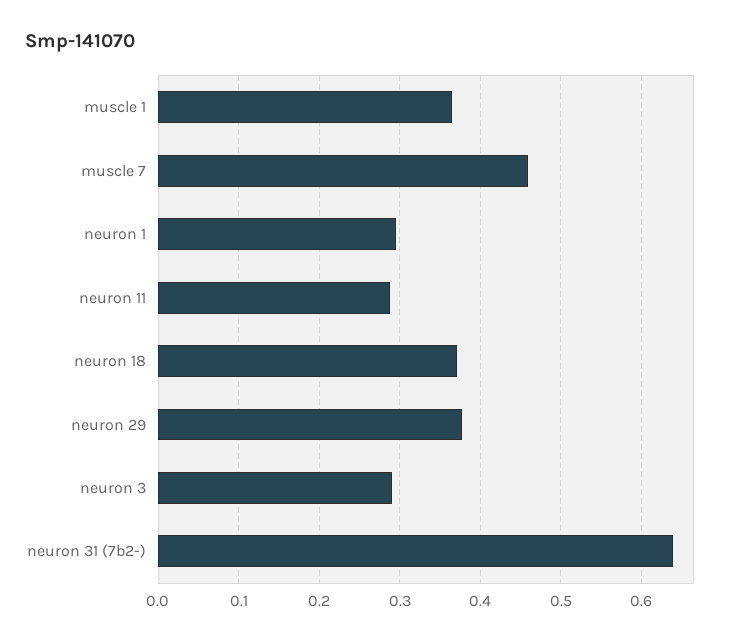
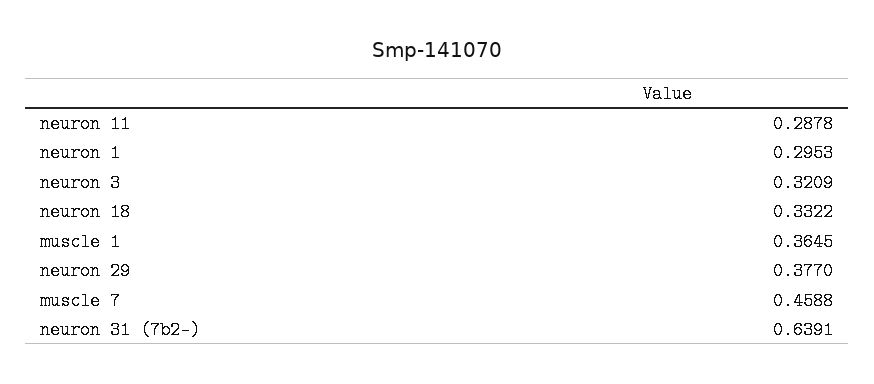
  {
    "muscle 1": 0.3645,
    "muscle 7": 0.4588,
    "neuron 1": 0.2953,
    "neuron 11": 0.2878,
-   "neuron 18": 0.37,
+   "neuron 18": 0.3322,
    "neuron 29": 0.377,
-   "neuron 3": 0.29,
+   "neuron 3": 0.3209,
    "neuron 31 (7b2-)": 0.6391
  }

